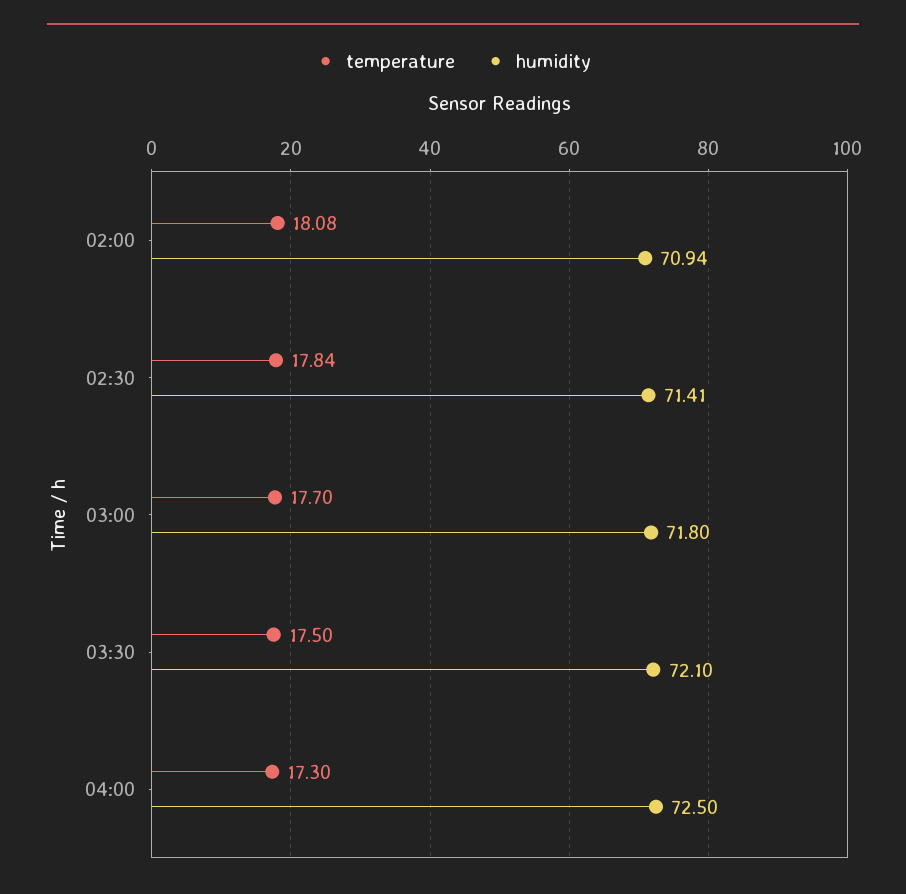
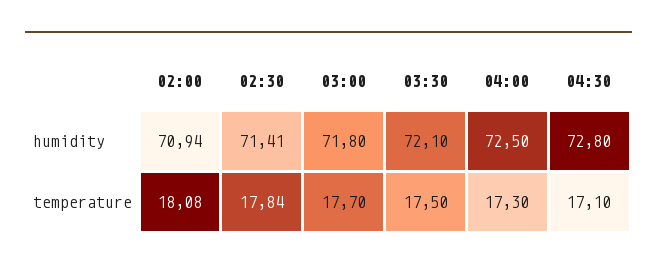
  {
    "temperature": {
      "02:00": 18.08,
      "02:30": 17.84,
      "03:00": 17.7,
      "03:30": 17.5,
-     "04:00": 17.3
+     "04:00": 17.3,
+     "04:30": 17.1
    },
    "humidity": {
      "02:00": 70.94,
      "02:30": 71.41,
      "03:00": 71.8,
      "03:30": 72.1,
-     "04:00": 72.5
+     "04:00": 72.5,
+     "04:30": 72.8
    }
  }

